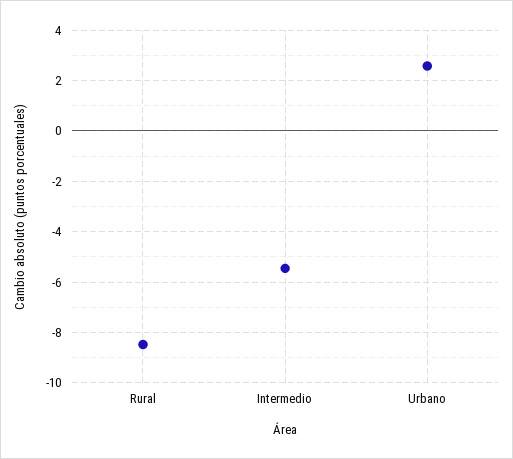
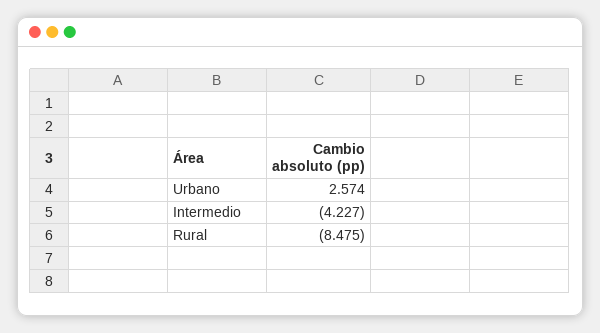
  {
    "Rural": -8.475,
-   "Intermedio": -5.5,
+   "Intermedio": -4.227,
    "Urbano": 2.574
  }

